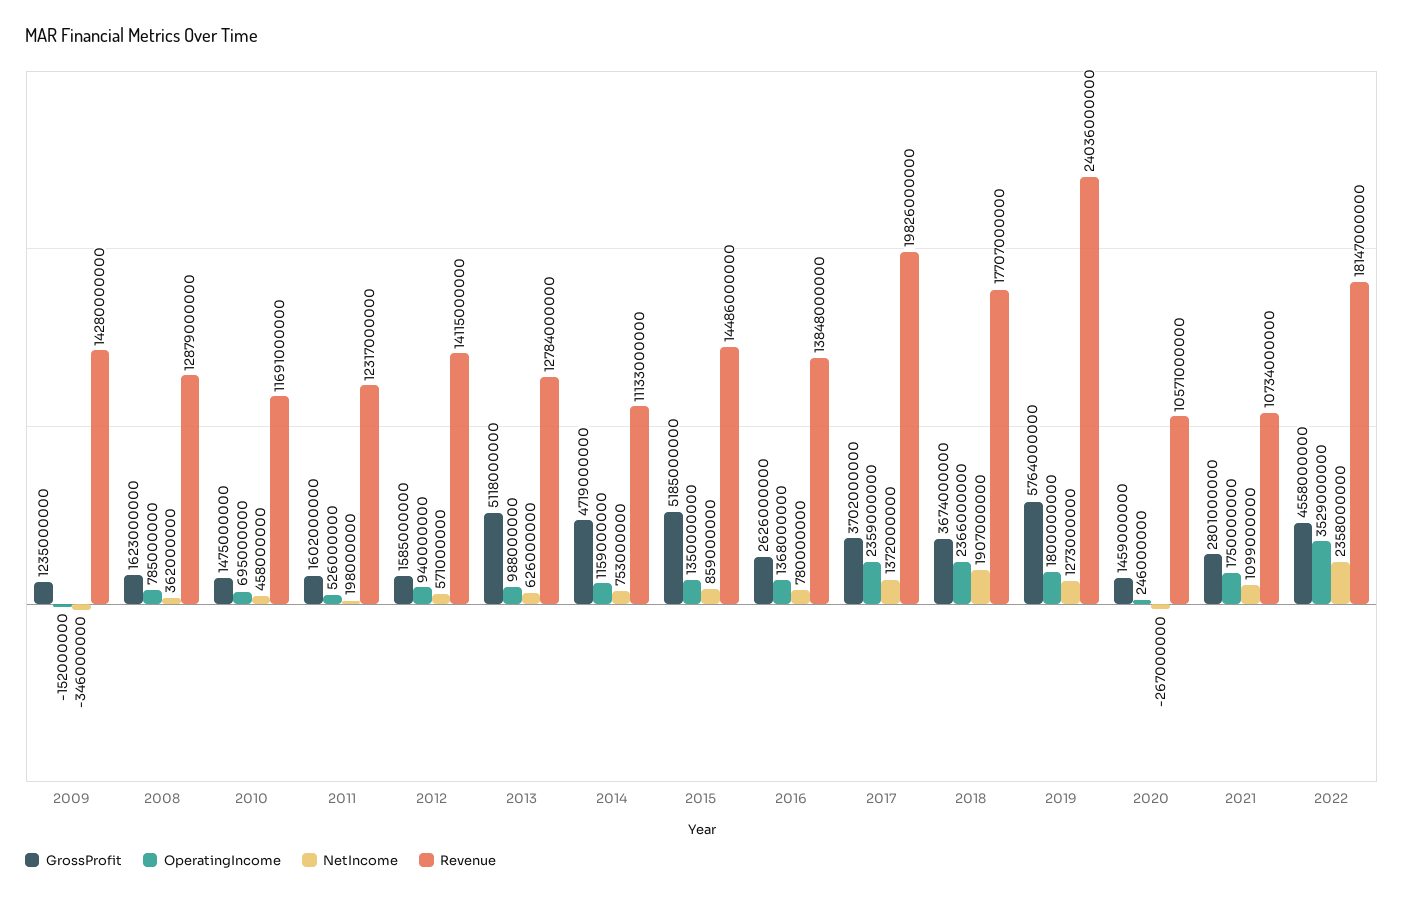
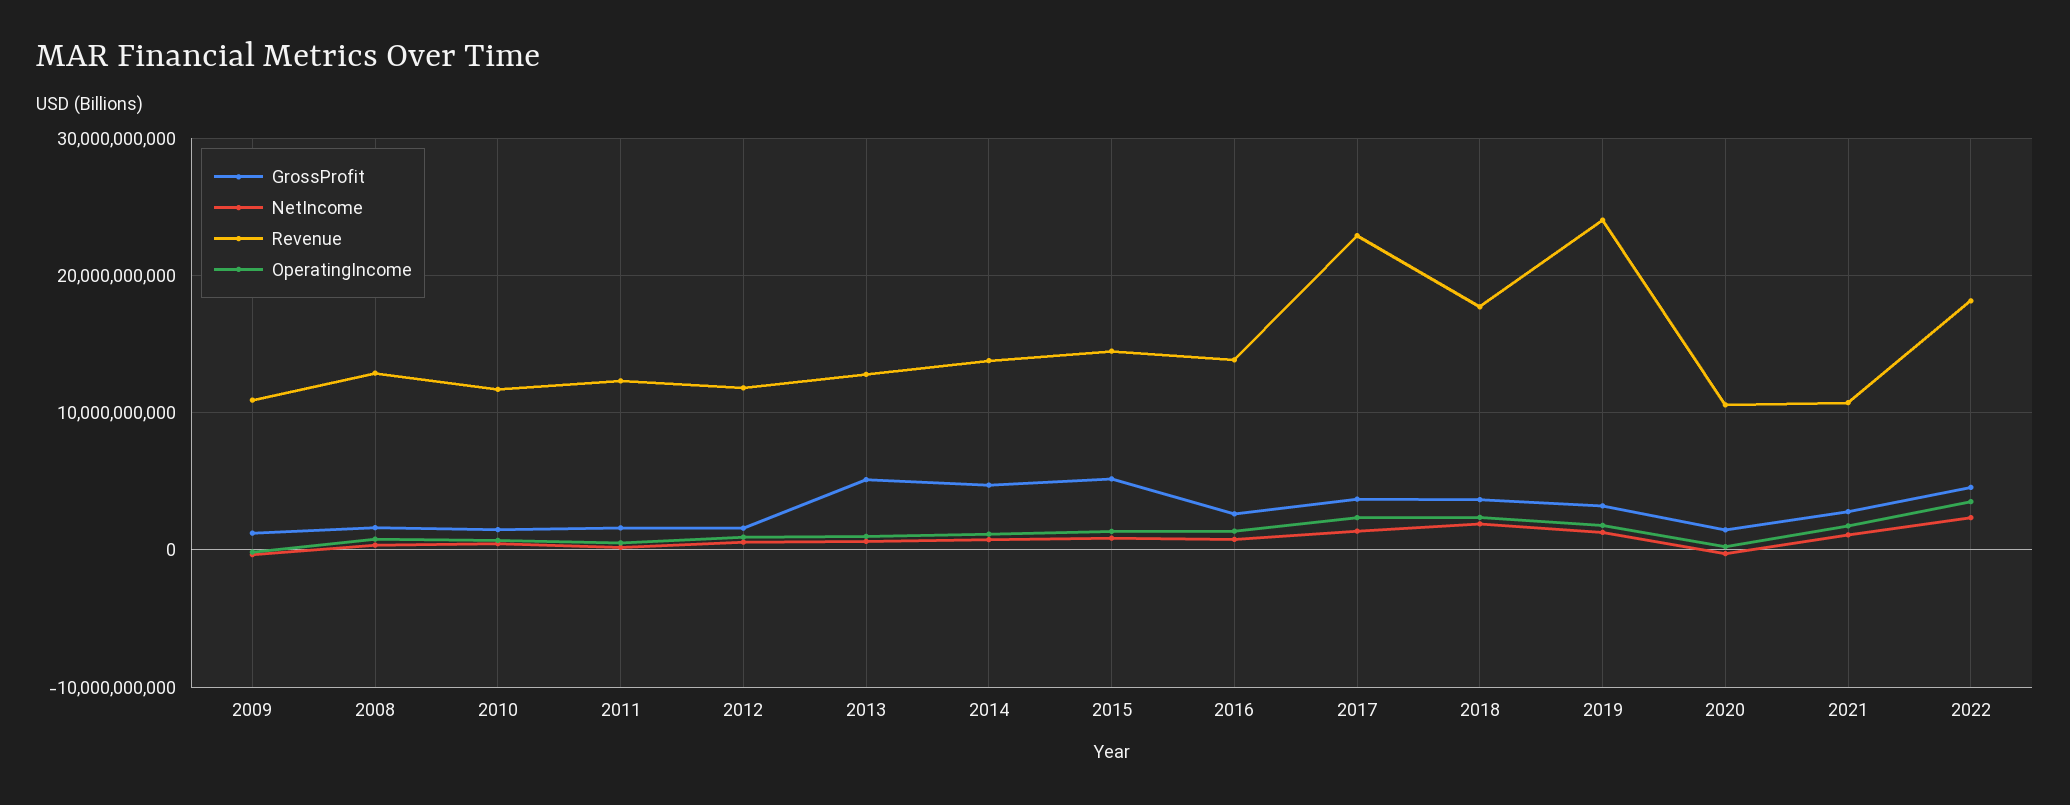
  {
    "GrossProfit": {
      "2009": 1235000000,
      "2008": 1623000000,
      "2010": 1475000000,
      "2011": 1602000000,
      "2012": 1585000000,
      "2013": 5118000000,
      "2014": 4719000000,
      "2015": 5185000000,
      "2016": 2626000000,
      "2017": 3702000000,
      "2018": 3674000000,
-     "2019": 5764000000,
+     "2019": 3000000000,
      "2020": 1459000000,
      "2021": 2801000000,
      "2022": 4558000000
    },
    "OperatingIncome": {
      "2009": -152000000,
      "2008": 785000000,
      "2010": 695000000,
      "2011": 526000000,
      "2012": 940000000,
      "2013": 988000000,
      "2014": 1159000000,
      "2015": 1350000000,
      "2016": 1368000000,
      "2017": 2359000000,
      "2018": 2366000000,
      "2019": 1800000000,
      "2020": 246000000,
      "2021": 1750000000,
      "2022": 3529000000
    },
    "NetIncome": {
      "2009": -346000000,
      "2008": 362000000,
      "2010": 458000000,
      "2011": 198000000,
      "2012": 571000000,
      "2013": 626000000,
      "2014": 753000000,
      "2015": 859000000,
      "2016": 780000000,
      "2017": 1372000000,
      "2018": 1907000000,
      "2019": 1273000000,
      "2020": -267000000,
      "2021": 1099000000,
      "2022": 2358000000
    },
    "Revenue": {
-     "2009": 14280000000,
+     "2009": 11000000000,
      "2008": 12879000000,
      "2010": 11691000000,
      "2011": 12317000000,
-     "2012": 14115000000,
+     "2012": 12000000000,
      "2013": 12784000000,
-     "2014": 11133000000,
+     "2014": 14000000000,
      "2015": 14486000000,
      "2016": 13848000000,
-     "2017": 19826000000,
+     "2017": 23000000000,
      "2018": 17707000000,
      "2019": 24036000000,
      "2020": 10571000000,
      "2021": 10734000000,
      "2022": 18147000000
    }
  }

